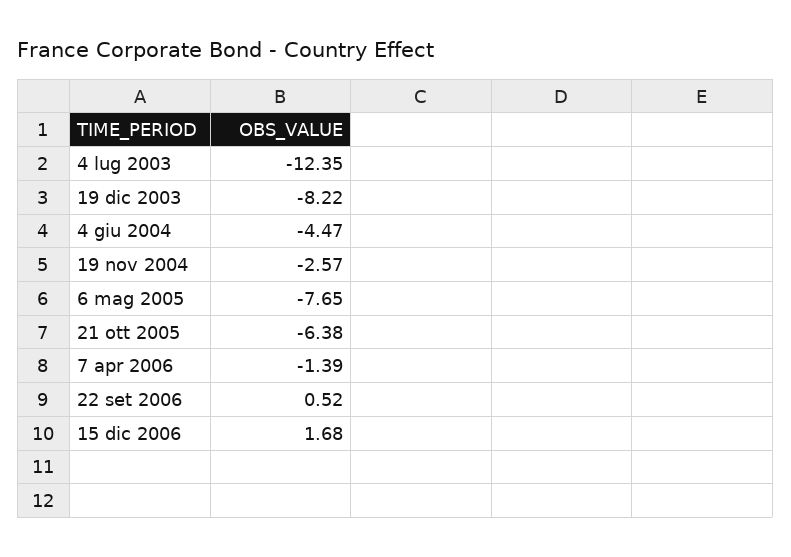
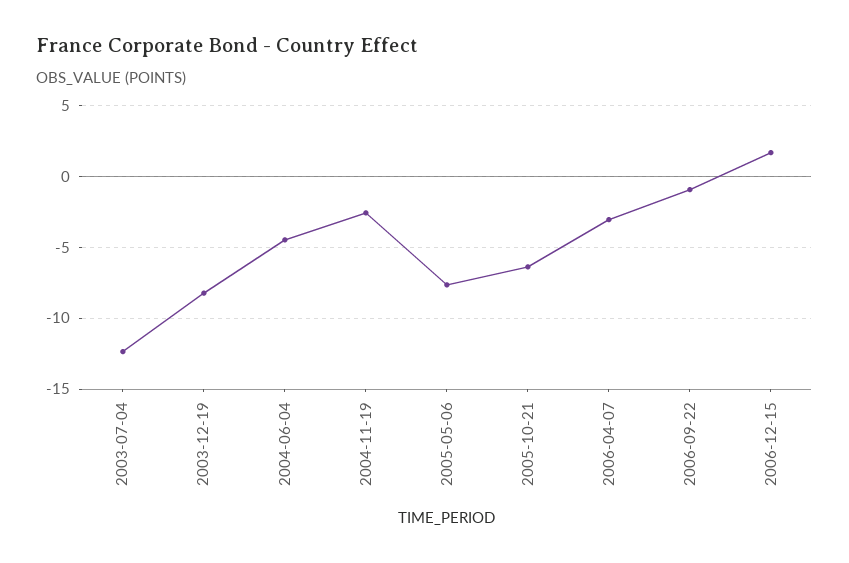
  {
    "4 lug 2003": -12.35,
    "19 dic 2003": -8.22,
    "4 giu 2004": -4.47,
    "19 nov 2004": -2.57,
    "6 mag 2005": -7.65,
    "21 ott 2005": -6.38,
-   "7 apr 2006": -1.39,
+   "7 apr 2006": -3,
-   "22 set 2006": 0.52,
+   "22 set 2006": -1,
    "15 dic 2006": 1.68
  }

